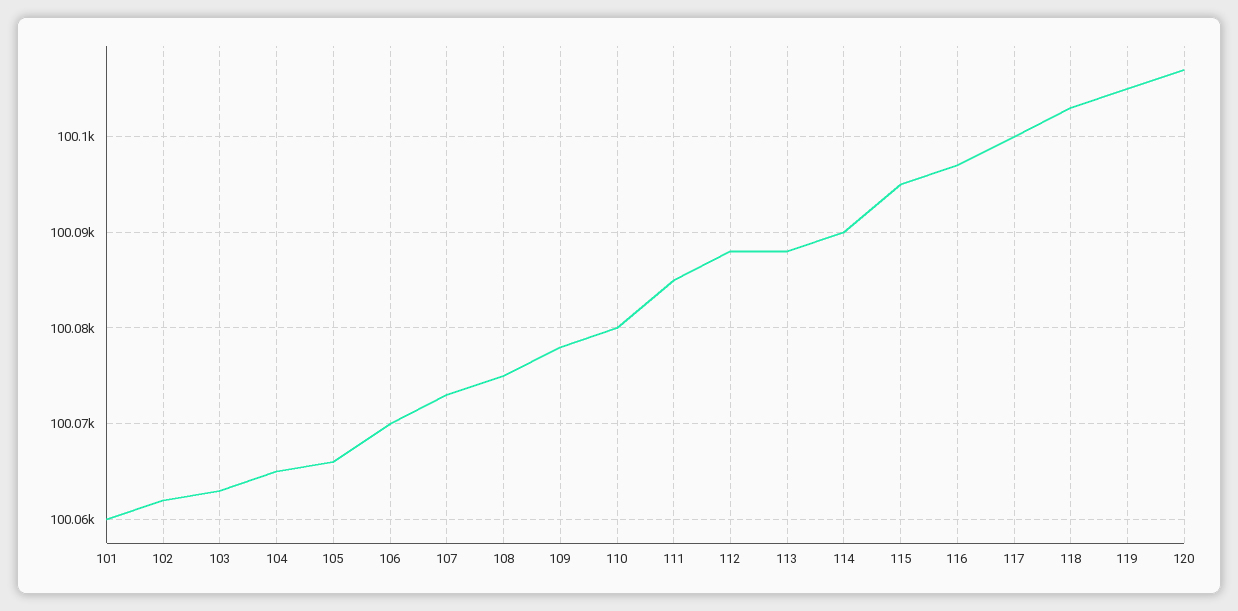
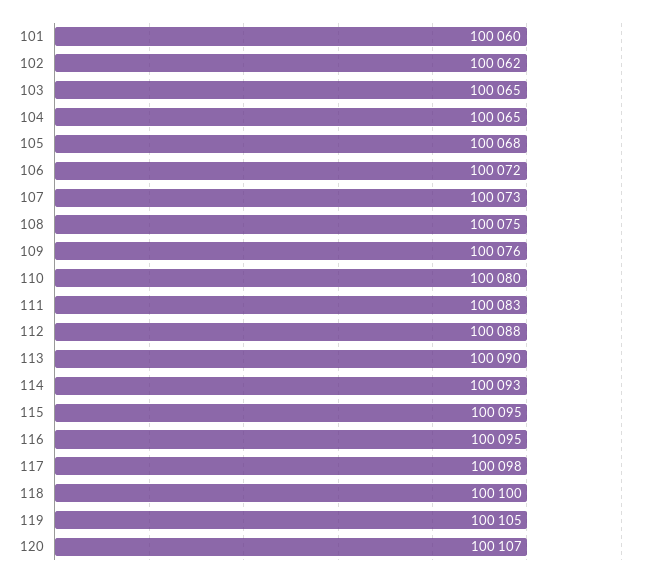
  {
    "101": 100060,
    "102": 100062,
-   "103": 100063,
+   "103": 100065,
    "104": 100065,
-   "105": 100066,
+   "105": 100068,
-   "106": 100070,
+   "106": 100072,
    "107": 100073,
    "108": 100075,
-   "109": 100078,
+   "109": 100076,
    "110": 100080,
-   "111": 100085,
+   "111": 100083,
    "112": 100088,
-   "113": 100088,
+   "113": 100090,
-   "114": 100090,
+   "114": 100093,
    "115": 100095,
-   "116": 100097,
+   "116": 100095,
-   "117": 100100,
+   "117": 100098,
-   "118": 100103,
+   "118": 100100,
    "119": 100105,
    "120": 100107
  }

